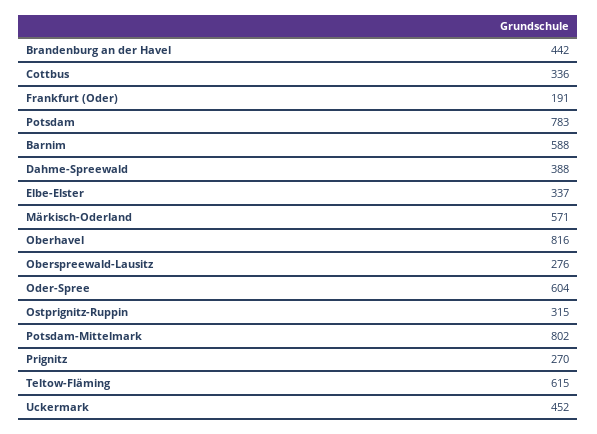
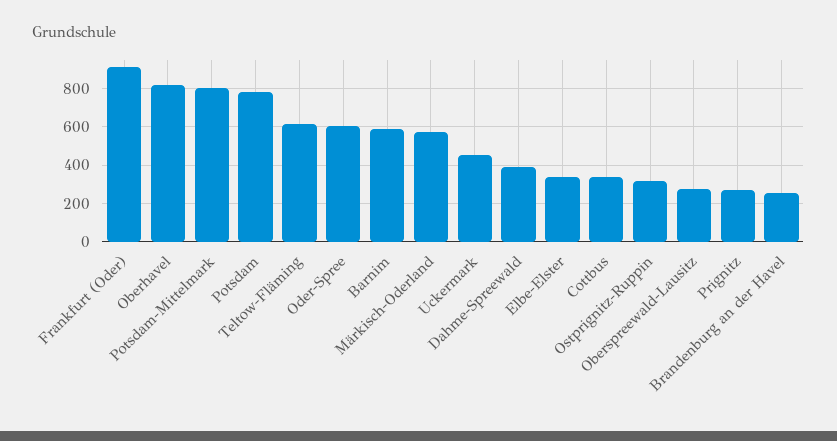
  {
-   "Brandenburg an der Havel": 442,
+   "Brandenburg an der Havel": 250,
    "Cottbus": 336,
-   "Frankfurt (Oder)": 191,
+   "Frankfurt (Oder)": 900,
    "Potsdam": 783,
    "Barnim": 588,
    "Dahme-Spreewald": 388,
    "Elbe-Elster": 337,
    "Märkisch-Oderland": 571,
    "Oberhavel": 816,
    "Oberspreewald-Lausitz": 276,
    "Oder-Spree": 604,
    "Ostprignitz-Ruppin": 315,
    "Potsdam-Mittelmark": 802,
    "Prignitz": 270,
    "Teltow-Fläming": 615,
    "Uckermark": 452
  }

